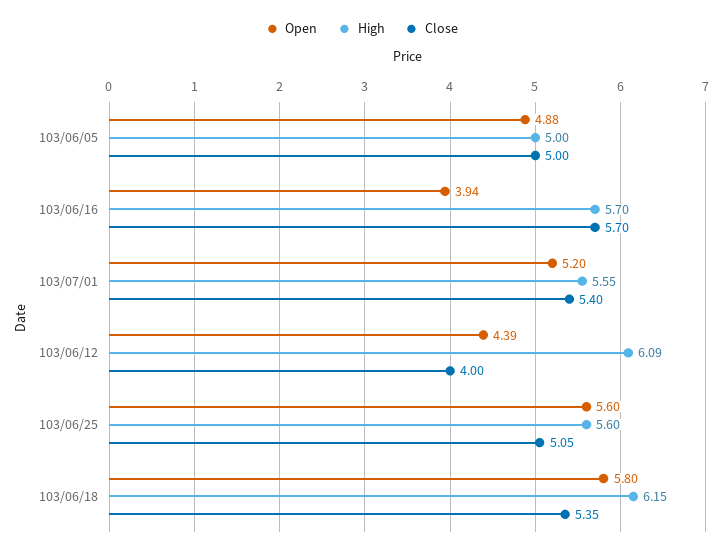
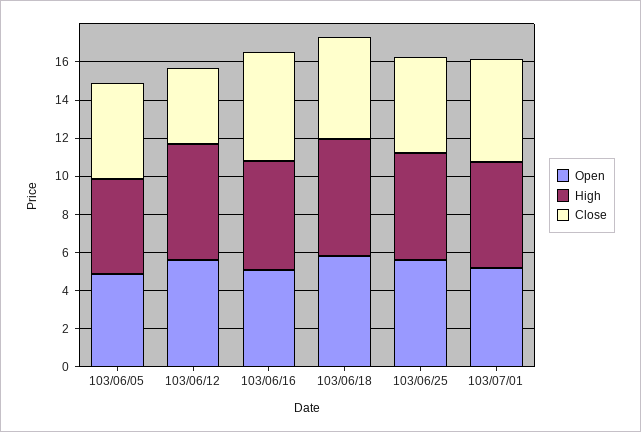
  {
    "Open": {
      "103/06/05": 4.88,
-     "103/06/16": 3.94,
+     "103/06/16": 5,
      "103/07/01": 5.2,
-     "103/06/12": 4.39,
+     "103/06/12": 5.5,
      "103/06/25": 5.6,
      "103/06/18": 5.8
    },
    "High": {
      "103/06/05": 5,
      "103/06/16": 5.7,
      "103/07/01": 5.55,
      "103/06/12": 6.09,
      "103/06/25": 5.6,
      "103/06/18": 6.15
    },
    "Close": {
      "103/06/05": 5,
      "103/06/16": 5.7,
      "103/07/01": 5.4,
      "103/06/12": 4,
      "103/06/25": 5.05,
      "103/06/18": 5.35
    }
  }

